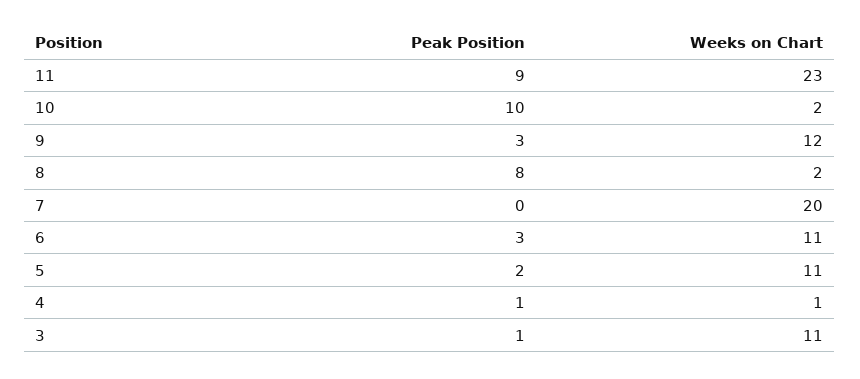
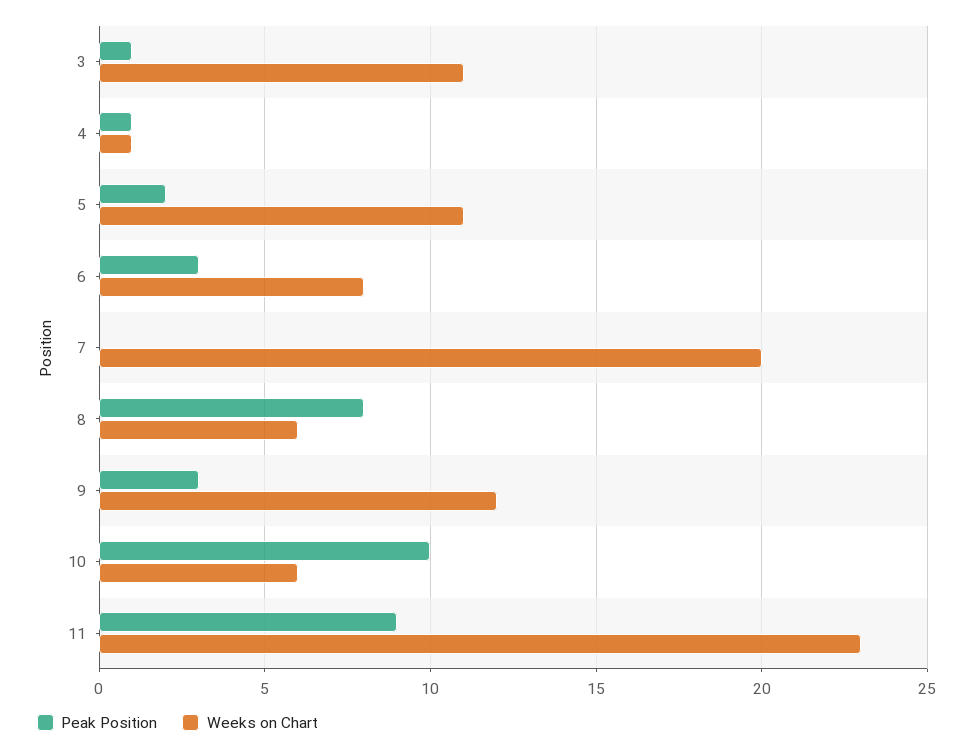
  {
    "Peak Position": {
      "11": 9,
      "10": 10,
      "9": 3,
      "8": 8,
      "7": 0,
      "6": 3,
      "5": 2,
      "4": 1,
      "3": 1
    },
    "Weeks on Chart": {
      "11": 23,
-     "10": 2,
+     "10": 6,
      "9": 12,
-     "8": 2,
+     "8": 6,
      "7": 20,
-     "6": 11,
+     "6": 8,
      "5": 11,
      "4": 1,
      "3": 11
    }
  }

